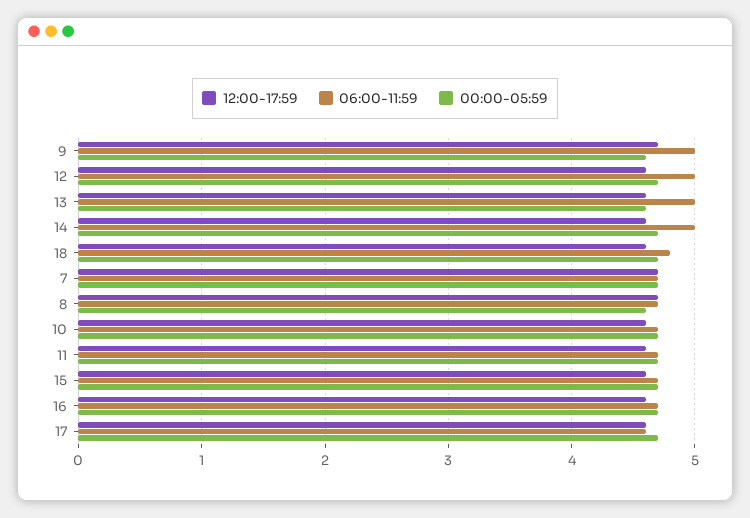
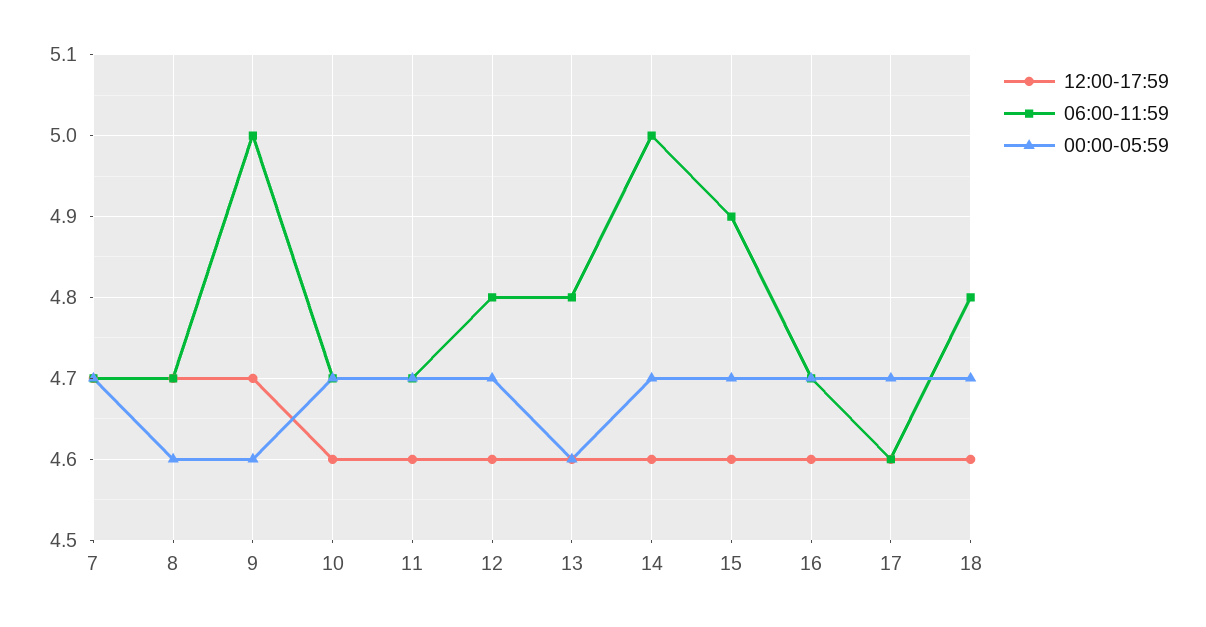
  {
    "12:00-17:59": {
      "9": 4.7,
      "12": 4.6,
      "13": 4.6,
      "14": 4.6,
      "18": 4.6,
      "7": 4.7,
      "8": 4.7,
      "10": 4.6,
      "11": 4.6,
      "15": 4.6,
      "16": 4.6,
      "17": 4.6
    },
    "06:00-11:59": {
      "9": 5,
-     "12": 5,
+     "12": 4.8,
-     "13": 5,
+     "13": 4.8,
      "14": 5,
      "18": 4.8,
      "7": 4.7,
      "8": 4.7,
      "10": 4.7,
      "11": 4.7,
-     "15": 4.7,
+     "15": 4.9,
      "16": 4.7,
      "17": 4.6
    },
    "00:00-05:59": {
      "9": 4.6,
      "12": 4.7,
      "13": 4.6,
      "14": 4.7,
      "18": 4.7,
      "7": 4.7,
      "8": 4.6,
      "10": 4.7,
      "11": 4.7,
      "15": 4.7,
      "16": 4.7,
      "17": 4.7
    }
  }

